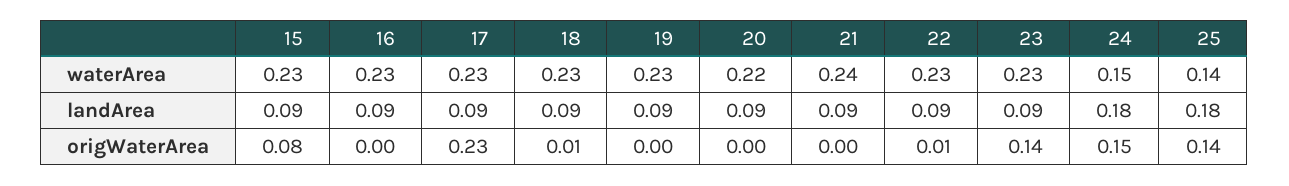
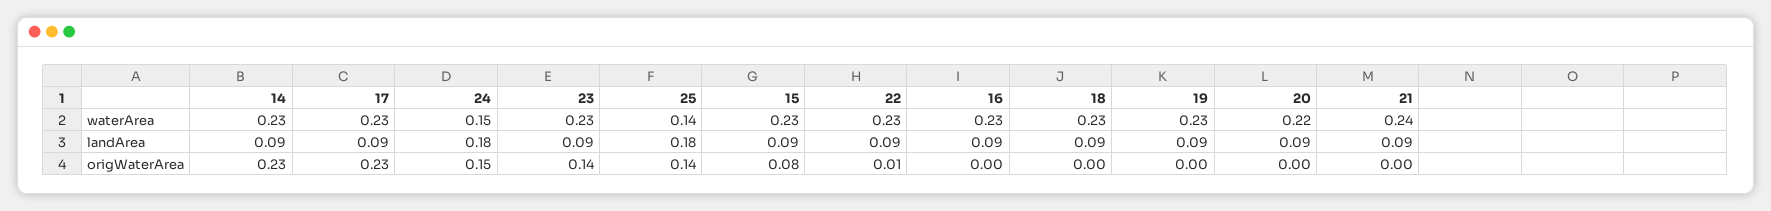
  {
    "15": {
      "waterArea": 0.23,
      "landArea": 0.09,
      "origWaterArea": 0.08
    },
    "16": {
      "waterArea": 0.23,
      "landArea": 0.09,
      "origWaterArea": 0
    },
    "17": {
      "waterArea": 0.23,
      "landArea": 0.09,
      "origWaterArea": 0.23
    },
    "18": {
      "waterArea": 0.23,
      "landArea": 0.09,
-     "origWaterArea": 0.01
+     "origWaterArea": 0
    },
    "19": {
      "waterArea": 0.23,
      "landArea": 0.09,
      "origWaterArea": 0
    },
    "20": {
      "waterArea": 0.22,
      "landArea": 0.09,
      "origWaterArea": 0
    },
    "21": {
      "waterArea": 0.24,
      "landArea": 0.09,
      "origWaterArea": 0
    },
    "22": {
      "waterArea": 0.23,
      "landArea": 0.09,
      "origWaterArea": 0.01
    },
    "23": {
      "waterArea": 0.23,
      "landArea": 0.09,
      "origWaterArea": 0.14
    },
    "24": {
      "waterArea": 0.15,
      "landArea": 0.18,
      "origWaterArea": 0.15
    },
    "25": {
      "waterArea": 0.14,
      "landArea": 0.18,
      "origWaterArea": 0.14
-   }
+   },
+   "14": {
+     "waterArea": 0.23,
+     "landArea": 0.09,
+     "origWaterArea": 0.23
+   }
  }

